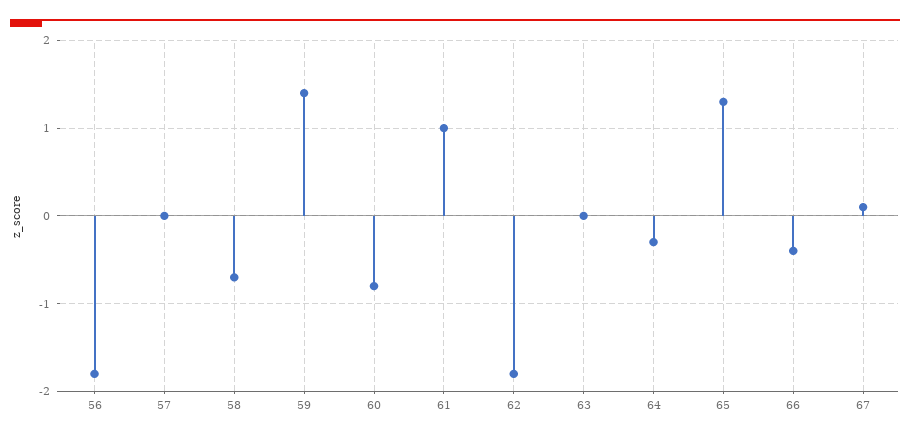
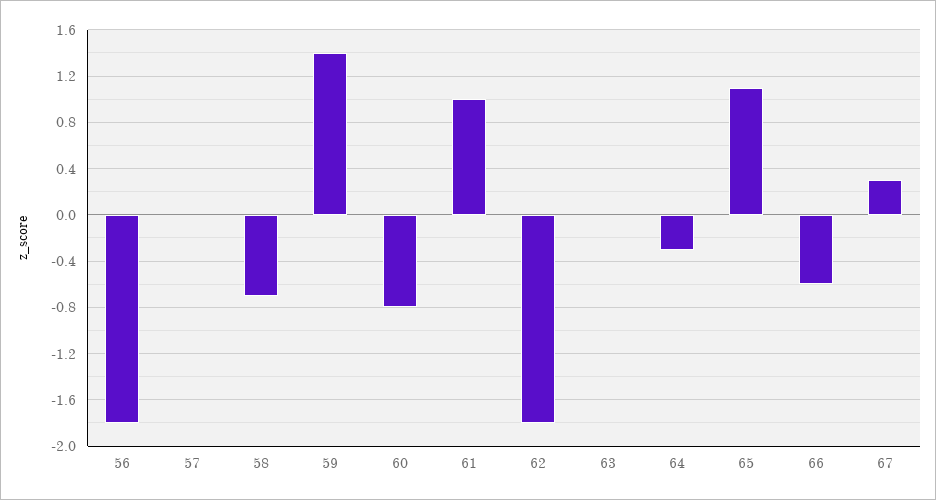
  {
    "56": -1.8,
    "57": 0,
    "58": -0.7,
    "59": 1.4,
    "60": -0.8,
    "61": 1,
    "62": -1.8,
    "63": 0,
    "64": -0.3,
-   "65": 1.3,
+   "65": 1.1,
-   "66": -0.4,
+   "66": -0.6,
-   "67": 0.1
+   "67": 0.3
  }

